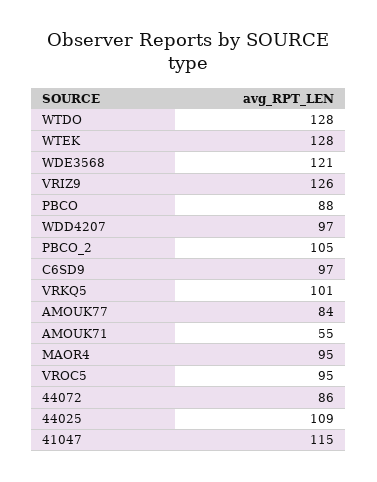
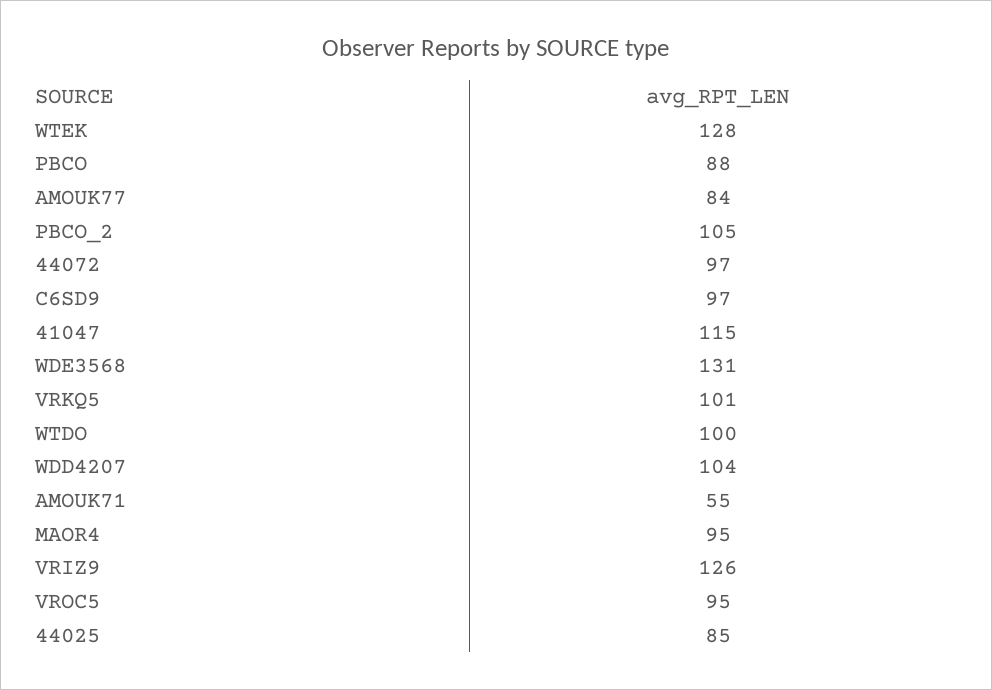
  {
-   "WTDO": 128,
+   "WTDO": 100,
    "WTEK": 128,
-   "WDE3568": 121,
+   "WDE3568": 131,
    "VRIZ9": 126,
    "PBCO": 88,
-   "WDD4207": 97,
+   "WDD4207": 104,
    "PBCO_2": 105,
    "C6SD9": 97,
    "VRKQ5": 101,
    "AMOUK77": 84,
    "AMOUK71": 55,
    "MAOR4": 95,
    "VROC5": 95,
-   "44072": 86,
+   "44072": 97,
-   "44025": 109,
+   "44025": 85,
    "41047": 115
  }

